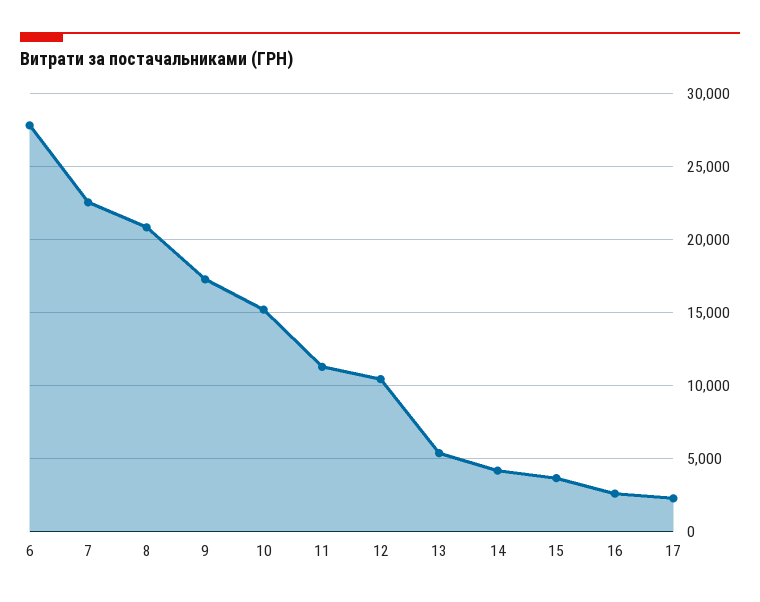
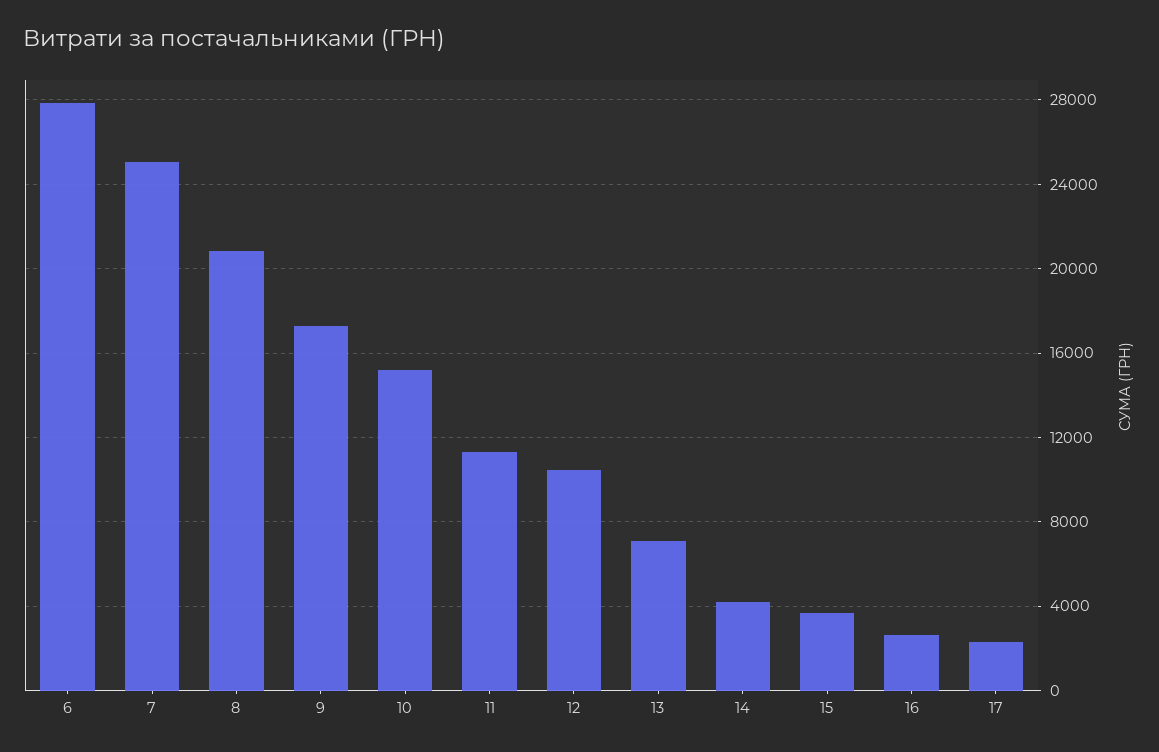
  {
    "6": 28000,
-   "7": 22500,
+   "7": 25000,
    "8": 21000,
    "9": 17500,
    "10": 15000,
    "11": 11500,
    "12": 10500,
-   "13": 5500,
+   "13": 7000,
    "14": 4000,
    "15": 3500,
    "16": 2500,
    "17": 2500
  }

